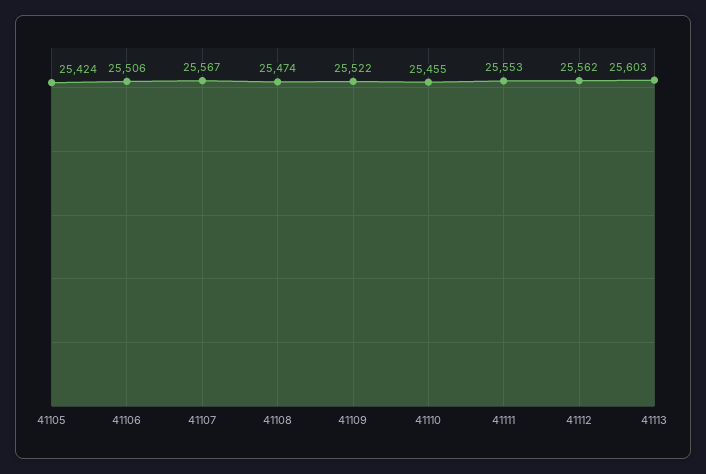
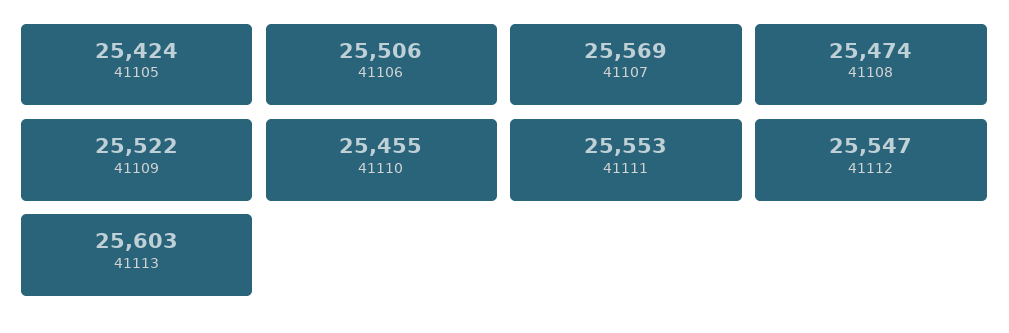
  {
    "41105": 25424,
    "41106": 25506,
-   "41107": 25567,
+   "41107": 25569,
    "41108": 25474,
    "41109": 25522,
    "41110": 25455,
    "41111": 25553,
-   "41112": 25562,
+   "41112": 25547,
    "41113": 25603
  }

